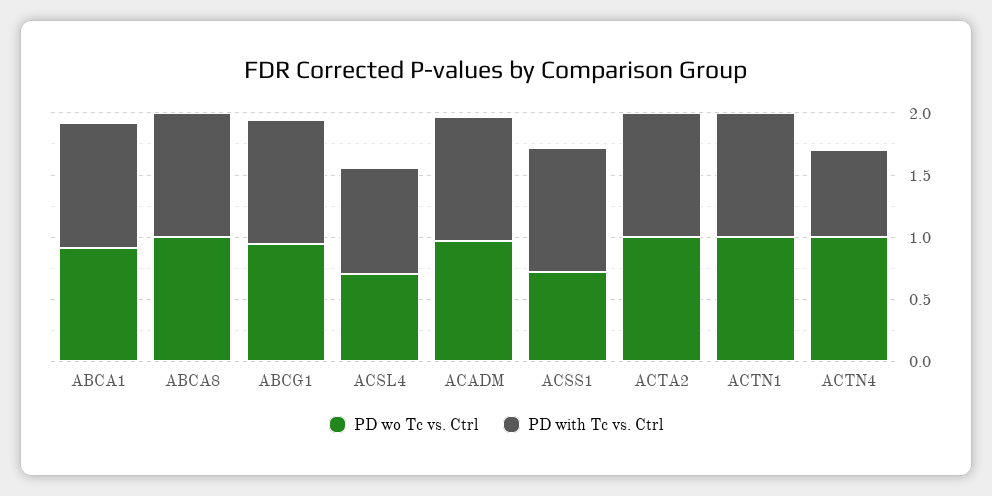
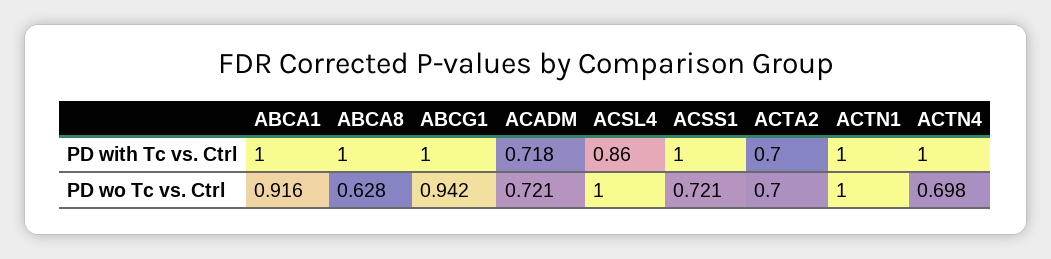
  {
    "PD wo Tc vs. Ctrl": {
      "ABCA1": 0.916,
-     "ABCA8": 1,
+     "ABCA8": 0.628,
      "ABCG1": 0.942,
-     "ACSL4": 0.7,
+     "ACSL4": 1,
-     "ACADM": 1,
+     "ACADM": 0.721,
      "ACSS1": 0.721,
-     "ACTA2": 1,
+     "ACTA2": 0.7,
      "ACTN1": 1,
-     "ACTN4": 1
+     "ACTN4": 0.698
    },
    "PD with Tc vs. Ctrl": {
      "ABCA1": 1,
      "ABCA8": 1,
      "ABCG1": 1,
      "ACSL4": 0.86,
-     "ACADM": 1,
+     "ACADM": 0.718,
      "ACSS1": 1,
-     "ACTA2": 1,
+     "ACTA2": 0.7,
      "ACTN1": 1,
-     "ACTN4": 0.7
+     "ACTN4": 1
    }
  }

